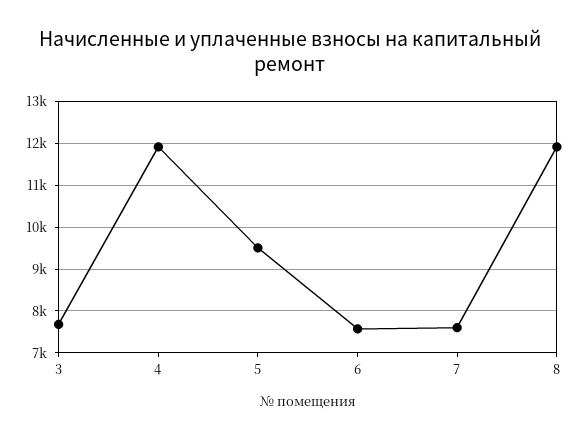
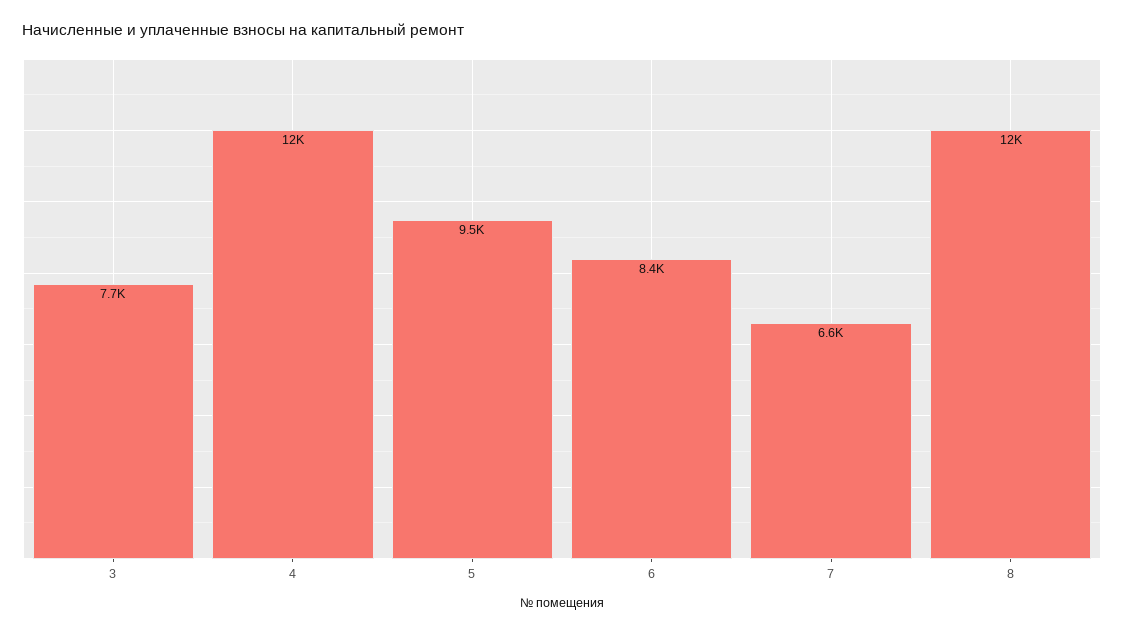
  {
    "3": 7700,
    "4": 12000,
    "5": 9500,
-   "6": 7600,
+   "6": 8400,
-   "7": 7600,
+   "7": 6600,
    "8": 12000
  }

